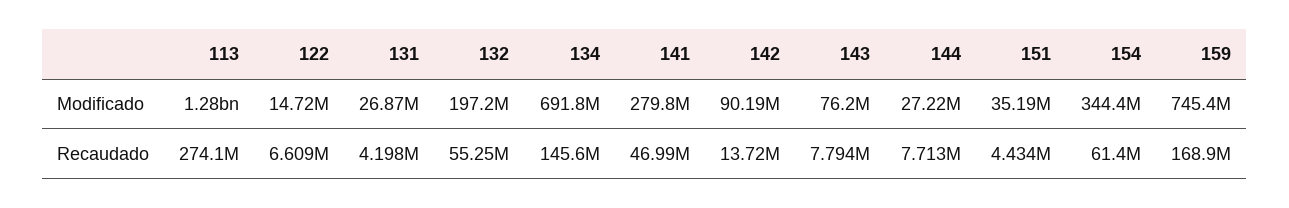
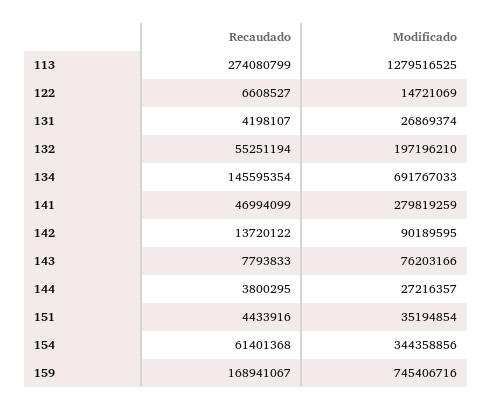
  {
    "113": {
      "Modificado": 1279516525,
      "Recaudado": 274080799
    },
    "122": {
      "Modificado": 14721069,
      "Recaudado": 6608527
    },
    "131": {
      "Modificado": 26869374,
      "Recaudado": 4198107
    },
    "132": {
      "Modificado": 197196210,
      "Recaudado": 55251194
    },
    "134": {
      "Modificado": 691767033,
      "Recaudado": 145595354
    },
    "141": {
      "Modificado": 279819259,
      "Recaudado": 46994099
    },
    "142": {
      "Modificado": 90189595,
      "Recaudado": 13720122
    },
    "143": {
      "Modificado": 76203166,
      "Recaudado": 7793833
    },
    "144": {
      "Modificado": 27216357,
-     "Recaudado": 7713000
+     "Recaudado": 3800295
    },
    "151": {
      "Modificado": 35194854,
      "Recaudado": 4433916
    },
    "154": {
      "Modificado": 344358856,
      "Recaudado": 61401368
    },
    "159": {
      "Modificado": 745406716,
      "Recaudado": 168941067
    }
  }

